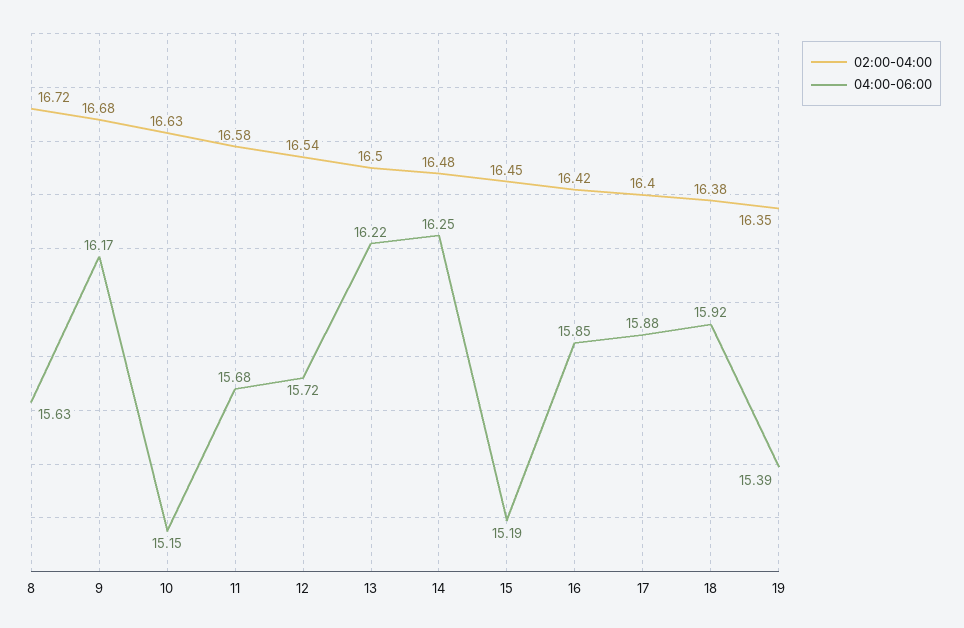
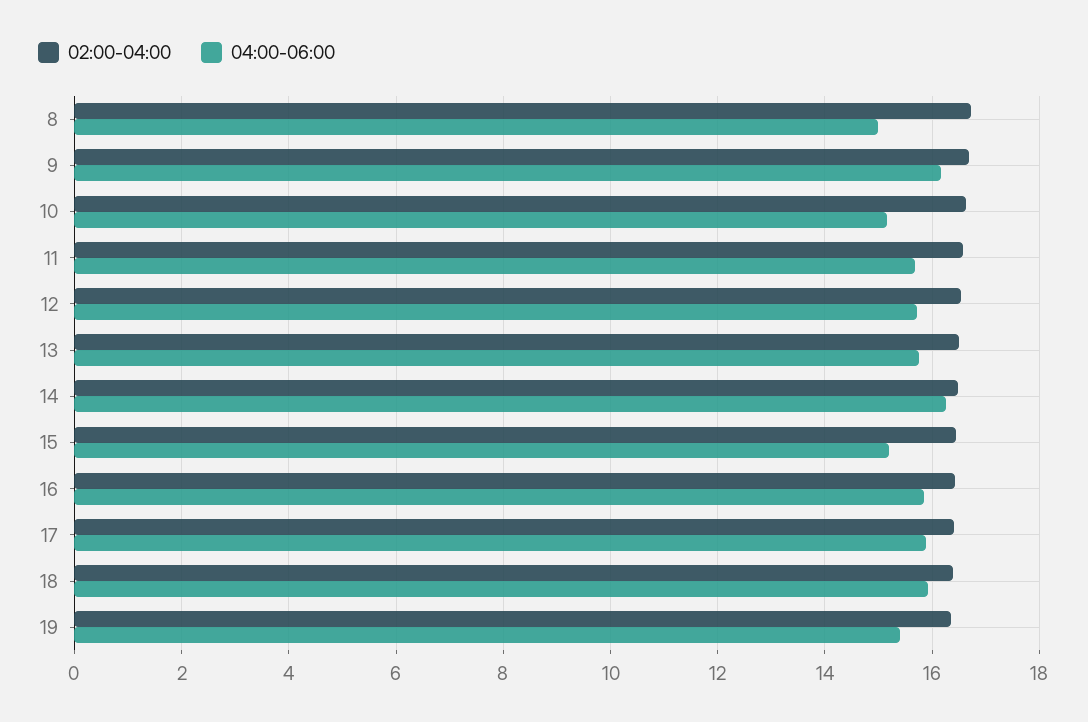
  {
    "02:00-04:00": {
      "8": 16.72,
      "9": 16.68,
      "10": 16.63,
      "11": 16.58,
      "12": 16.54,
      "13": 16.5,
      "14": 16.48,
      "15": 16.45,
      "16": 16.42,
      "17": 16.4,
      "18": 16.38,
      "19": 16.35
    },
    "04:00-06:00": {
-     "8": 15.63,
+     "8": 15,
      "9": 16.17,
      "10": 15.15,
      "11": 15.68,
      "12": 15.72,
-     "13": 16.22,
+     "13": 15.8,
      "14": 16.25,
      "15": 15.19,
      "16": 15.85,
      "17": 15.88,
      "18": 15.92,
      "19": 15.39
    }
  }

